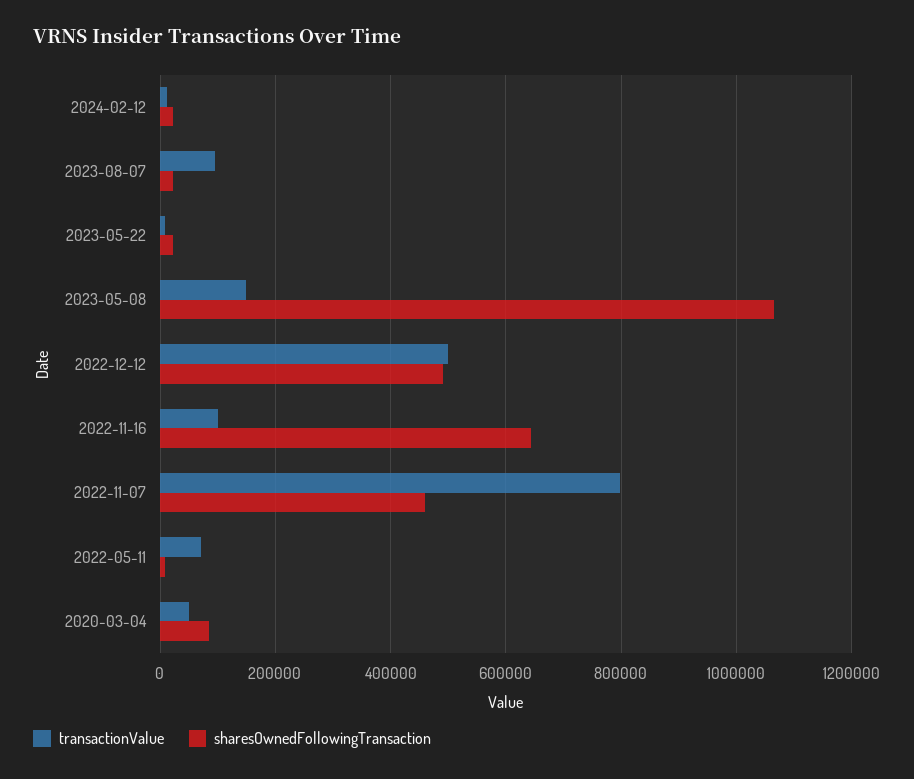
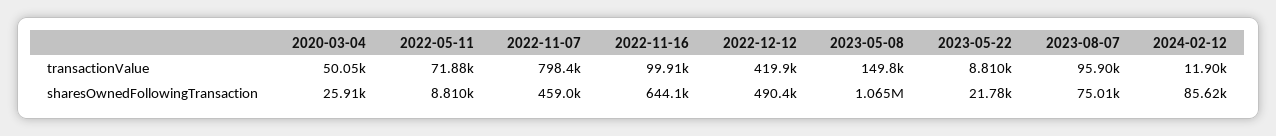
  {
    "transactionValue": {
      "2024-02-12": 11900,
      "2023-08-07": 95900,
      "2023-05-22": 8810,
      "2023-05-08": 149800,
-     "2022-12-12": 500000,
+     "2022-12-12": 419900,
      "2022-11-16": 99910,
      "2022-11-07": 798400,
      "2022-05-11": 71880,
      "2020-03-04": 50050
    },
    "sharesOwnedFollowingTransaction": {
-     "2024-02-12": 20000,
+     "2024-02-12": 85620,
-     "2023-08-07": 20000,
+     "2023-08-07": 75010,
      "2023-05-22": 21780,
      "2023-05-08": 1065000,
      "2022-12-12": 490400,
      "2022-11-16": 644100,
      "2022-11-07": 459000,
      "2022-05-11": 8810,
-     "2020-03-04": 80000
+     "2020-03-04": 25910
    }
  }

